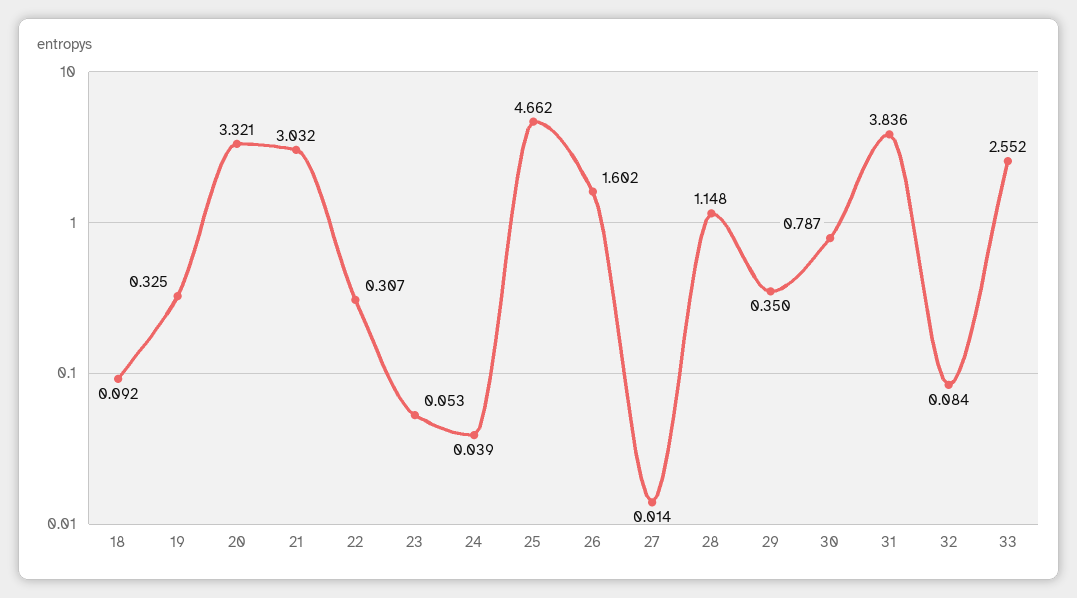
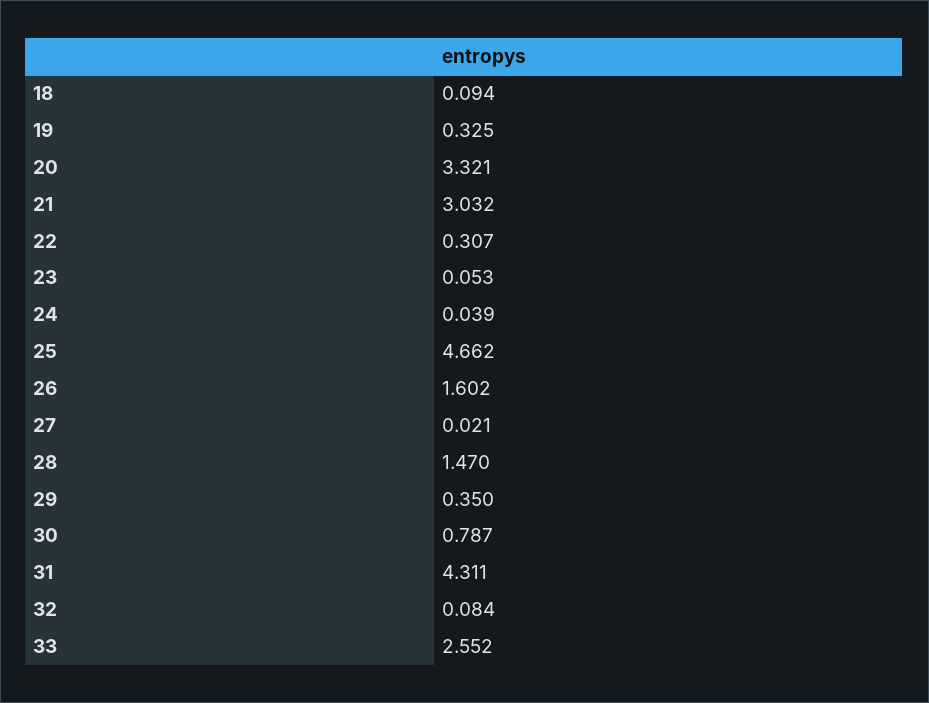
  {
-   "18": 0.092,
+   "18": 0.094,
    "19": 0.325,
    "20": 3.321,
    "21": 3.032,
    "22": 0.307,
    "23": 0.053,
    "24": 0.039,
    "25": 4.662,
    "26": 1.602,
-   "27": 0.014,
+   "27": 0.021,
-   "28": 1.148,
+   "28": 1.47,
    "29": 0.35,
    "30": 0.787,
-   "31": 3.836,
+   "31": 4.311,
    "32": 0.084,
    "33": 2.552
  }

